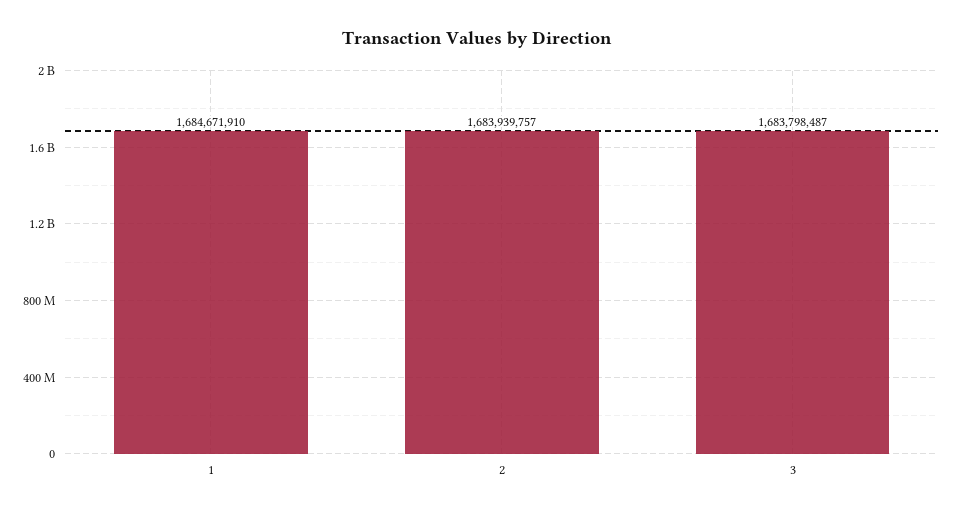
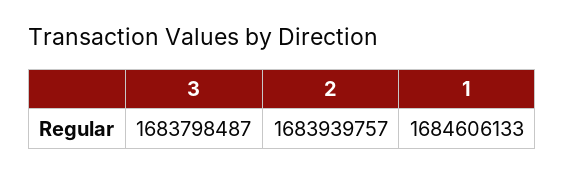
  {
-   "1": 1684671910,
+   "1": 1684606133,
    "2": 1683939757,
    "3": 1683798487
  }

